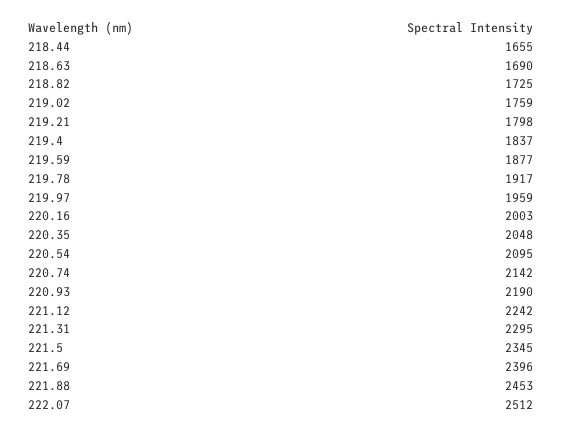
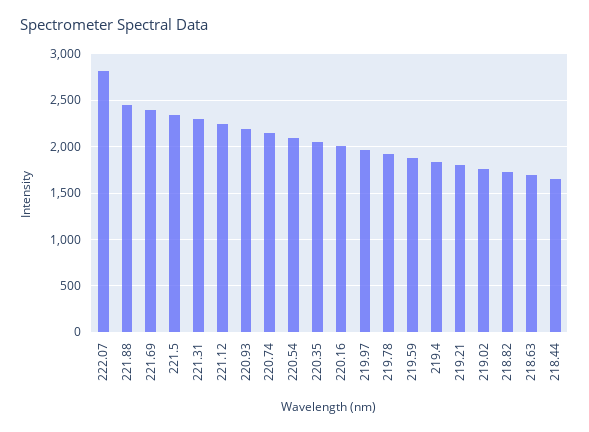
  {
    "218.44": 1655,
    "218.63": 1690,
    "218.82": 1725,
    "219.02": 1759,
    "219.21": 1798,
    "219.4": 1837,
    "219.59": 1877,
    "219.78": 1917,
    "219.97": 1959,
    "220.16": 2003,
    "220.35": 2048,
    "220.54": 2095,
    "220.74": 2142,
    "220.93": 2190,
    "221.12": 2242,
    "221.31": 2295,
    "221.5": 2345,
    "221.69": 2396,
    "221.88": 2453,
-   "222.07": 2512
+   "222.07": 2800
  }

